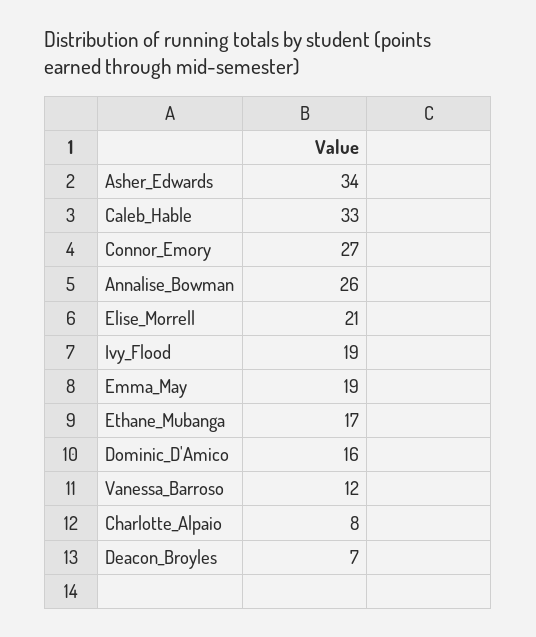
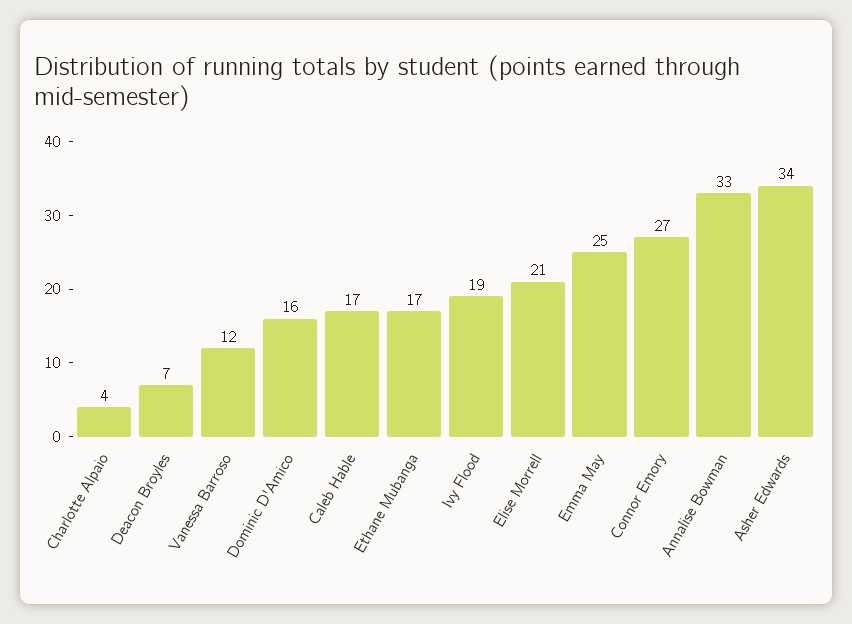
  {
    "Asher_Edwards": 34,
-   "Caleb_Hable": 33,
+   "Caleb_Hable": 17,
    "Connor_Emory": 27,
-   "Annalise_Bowman": 26,
+   "Annalise_Bowman": 33,
    "Elise_Morrell": 21,
    "Ivy_Flood": 19,
-   "Emma_May": 19,
+   "Emma_May": 25,
    "Ethane_Mubanga": 17,
    "Dominic_D'Amico": 16,
    "Vanessa_Barroso": 12,
-   "Charlotte_Alpaio": 8,
+   "Charlotte_Alpaio": 4,
    "Deacon_Broyles": 7
  }

